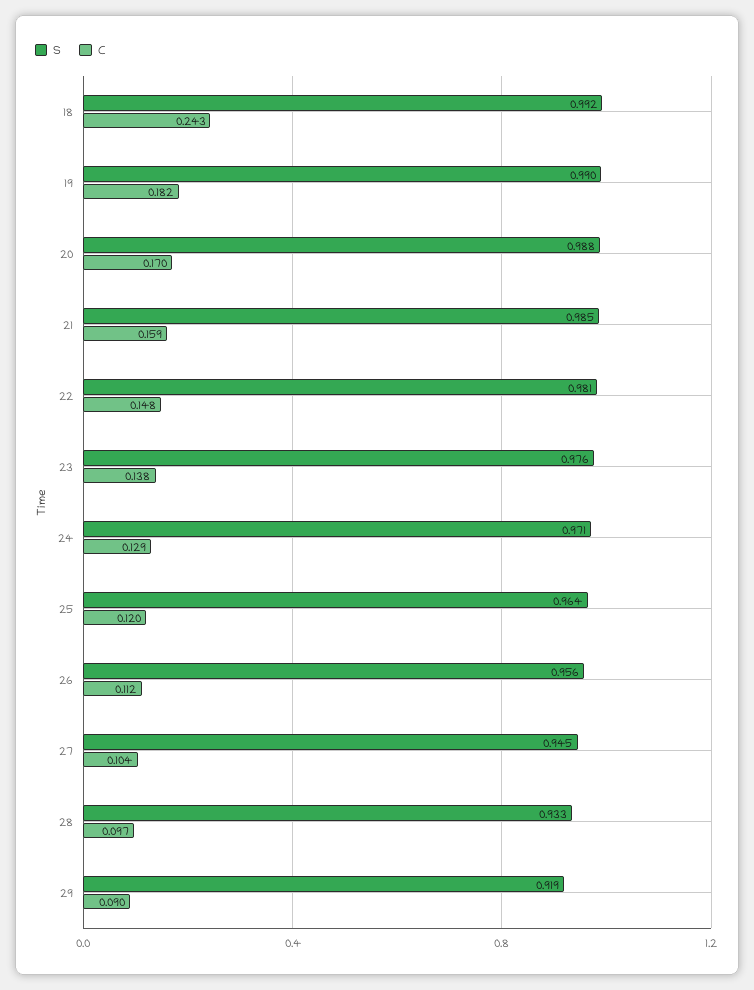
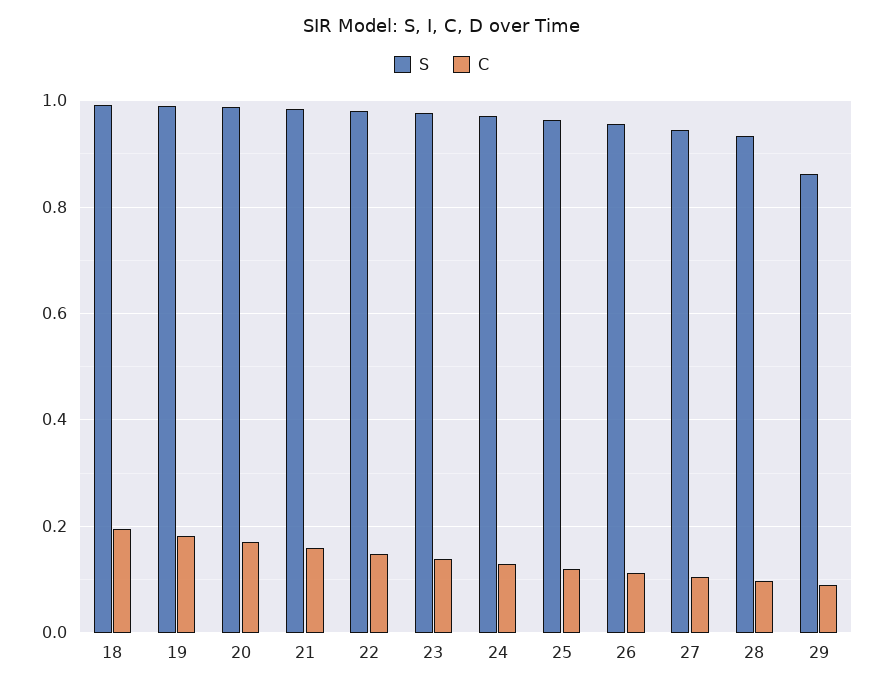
  {
    "S": {
      "18": 0.992,
      "19": 0.99,
      "20": 0.988,
      "21": 0.985,
      "22": 0.981,
      "23": 0.976,
      "24": 0.971,
      "25": 0.964,
      "26": 0.956,
      "27": 0.945,
      "28": 0.933,
-     "29": 0.919
+     "29": 0.86
    },
    "C": {
-     "18": 0.243,
+     "18": 0.2,
      "19": 0.182,
      "20": 0.17,
      "21": 0.159,
      "22": 0.148,
      "23": 0.138,
      "24": 0.129,
      "25": 0.12,
      "26": 0.112,
      "27": 0.104,
      "28": 0.097,
      "29": 0.09
    }
  }

